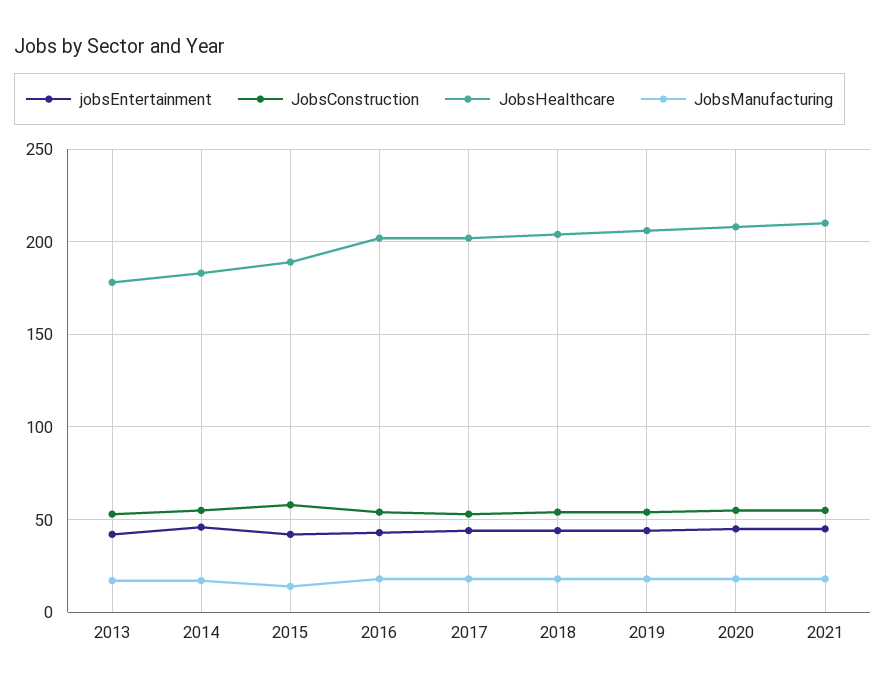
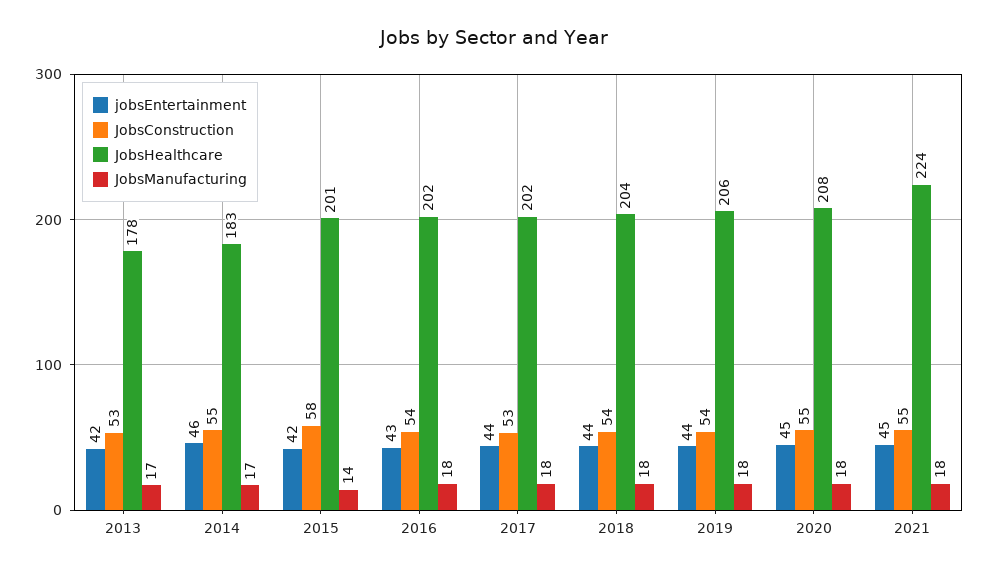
  {
    "jobsEntertainment": {
      "2013": 42,
      "2014": 46,
      "2015": 42,
      "2016": 43,
      "2017": 44,
      "2018": 44,
      "2019": 44,
      "2020": 45,
      "2021": 45
    },
    "JobsConstruction": {
      "2013": 53,
      "2014": 55,
      "2015": 58,
      "2016": 54,
      "2017": 53,
      "2018": 54,
      "2019": 54,
      "2020": 55,
      "2021": 55
    },
    "JobsHealthcare": {
      "2013": 178,
      "2014": 183,
-     "2015": 190,
+     "2015": 201,
      "2016": 202,
      "2017": 202,
      "2018": 204,
      "2019": 206,
      "2020": 208,
-     "2021": 210
+     "2021": 224
    },
    "JobsManufacturing": {
      "2013": 17,
      "2014": 17,
      "2015": 14,
      "2016": 18,
      "2017": 18,
      "2018": 18,
      "2019": 18,
      "2020": 18,
      "2021": 18
    }
  }

